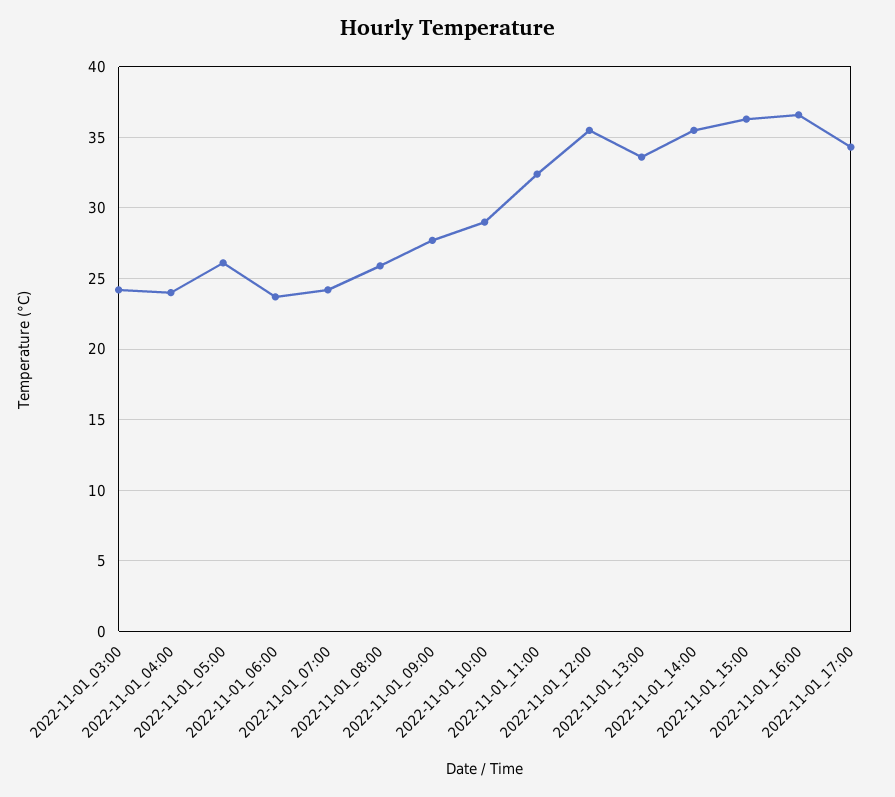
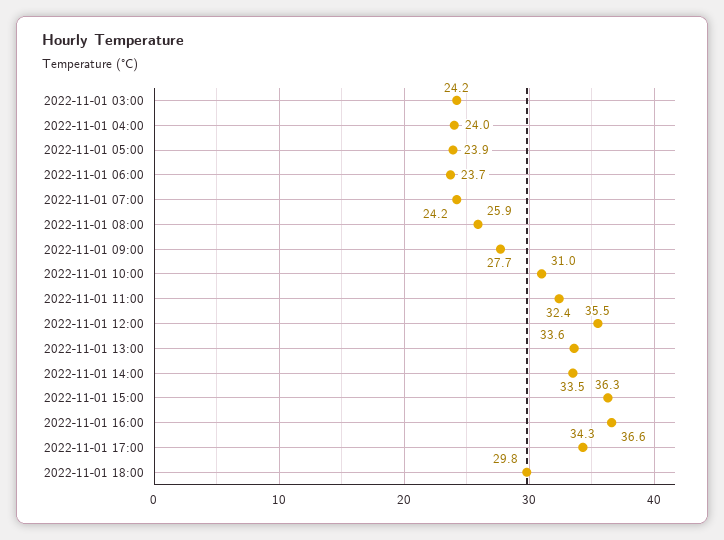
  {
    "2022-11-01_03:00": 24.2,
    "2022-11-01_04:00": 24,
-   "2022-11-01_05:00": 26,
+   "2022-11-01_05:00": 23.9,
    "2022-11-01_06:00": 23.7,
    "2022-11-01_07:00": 24.2,
    "2022-11-01_08:00": 25.9,
    "2022-11-01_09:00": 27.7,
-   "2022-11-01_10:00": 29,
+   "2022-11-01_10:00": 31,
    "2022-11-01_11:00": 32.4,
    "2022-11-01_12:00": 35.5,
    "2022-11-01_13:00": 33.6,
-   "2022-11-01_14:00": 35.5,
+   "2022-11-01_14:00": 33.5,
    "2022-11-01_15:00": 36.3,
    "2022-11-01_16:00": 36.6,
-   "2022-11-01_17:00": 34.3
+   "2022-11-01_17:00": 34.3,
+   "2022-11-01 18:00": 29.8
  }

